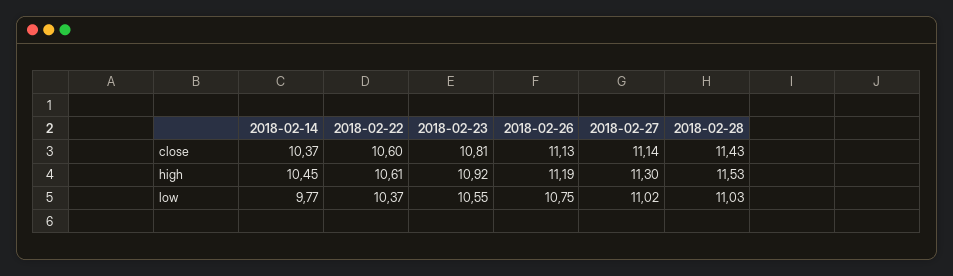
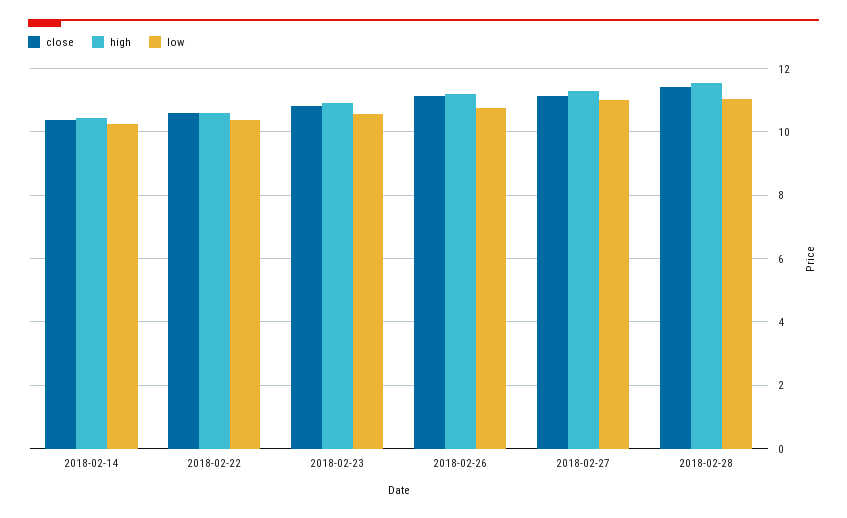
  {
    "close": {
      "2018-02-14": 10.37,
      "2018-02-22": 10.6,
      "2018-02-23": 10.81,
      "2018-02-26": 11.13,
      "2018-02-27": 11.14,
      "2018-02-28": 11.43
    },
    "high": {
      "2018-02-14": 10.45,
      "2018-02-22": 10.61,
      "2018-02-23": 10.92,
      "2018-02-26": 11.19,
      "2018-02-27": 11.3,
      "2018-02-28": 11.53
    },
    "low": {
-     "2018-02-14": 9.77,
+     "2018-02-14": 10.2,
      "2018-02-22": 10.37,
      "2018-02-23": 10.55,
      "2018-02-26": 10.75,
      "2018-02-27": 11.02,
      "2018-02-28": 11.03
    }
  }

